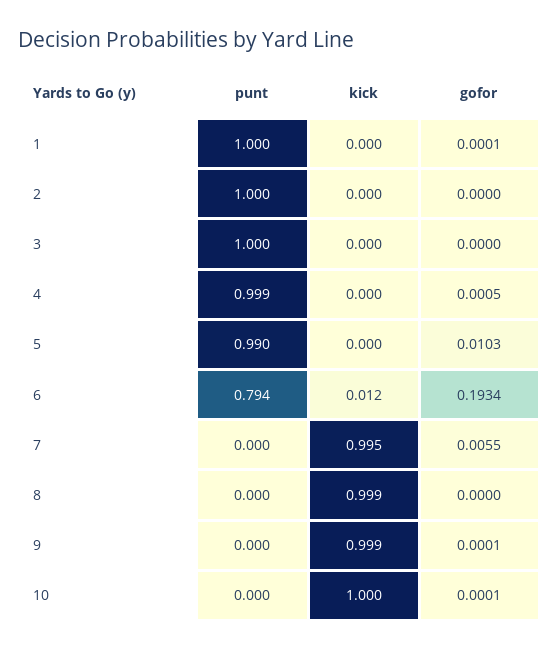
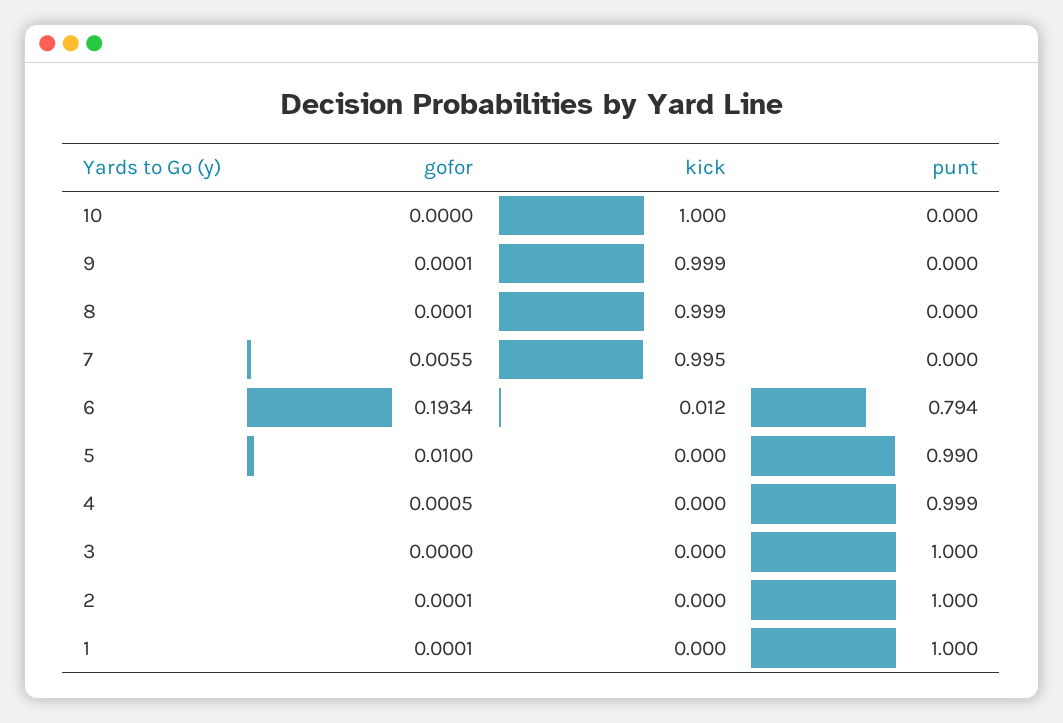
  {
    "punt": {
      "1": 1,
      "2": 1,
      "3": 1,
      "4": 0.999,
      "5": 0.99,
      "6": 0.794,
      "7": 0,
      "8": 0,
      "9": 0,
      "10": 0
    },
    "kick": {
      "1": 0,
      "2": 0,
      "3": 0,
      "4": 0,
      "5": 0,
      "6": 0.012,
      "7": 0.995,
      "8": 0.999,
      "9": 0.999,
      "10": 1
    },
    "gofor": {
      "1": 0.0001,
-     "2": 0,
+     "2": 0.0001,
      "3": 0,
      "4": 0.0005,
-     "5": 0.0103,
+     "5": 0.01,
      "6": 0.1934,
      "7": 0.0055,
-     "8": 0,
+     "8": 0.0001,
      "9": 0.0001,
-     "10": 0.0001
+     "10": 0
    }
  }

